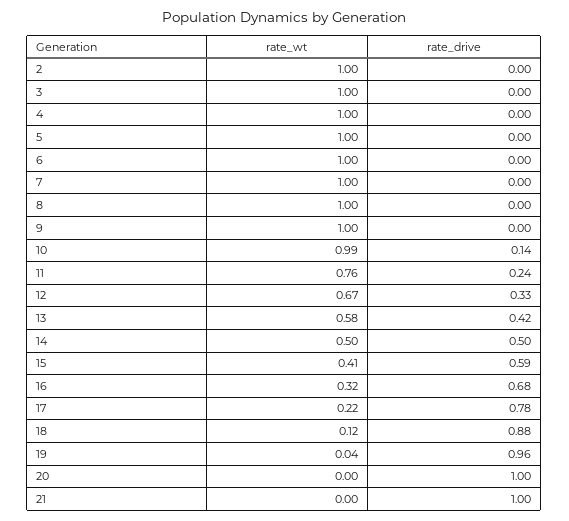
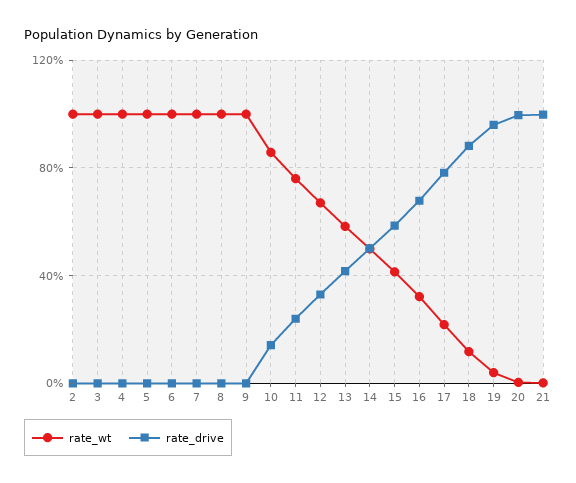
  {
    "rate_wt": {
      "2": 1,
      "3": 1,
      "4": 1,
      "5": 1,
      "6": 1,
      "7": 1,
      "8": 1,
      "9": 1,
-     "10": 0.99,
+     "10": 0.85,
      "11": 0.76,
      "12": 0.67,
      "13": 0.58,
      "14": 0.5,
      "15": 0.41,
      "16": 0.32,
      "17": 0.22,
      "18": 0.12,
      "19": 0.04,
      "20": 0,
      "21": 0
    },
    "rate_drive": {
      "2": 0,
      "3": 0,
      "4": 0,
      "5": 0,
      "6": 0,
      "7": 0,
      "8": 0,
      "9": 0,
      "10": 0.14,
      "11": 0.24,
      "12": 0.33,
      "13": 0.42,
      "14": 0.5,
      "15": 0.59,
      "16": 0.68,
      "17": 0.78,
      "18": 0.88,
      "19": 0.96,
      "20": 1,
      "21": 1
    }
  }

